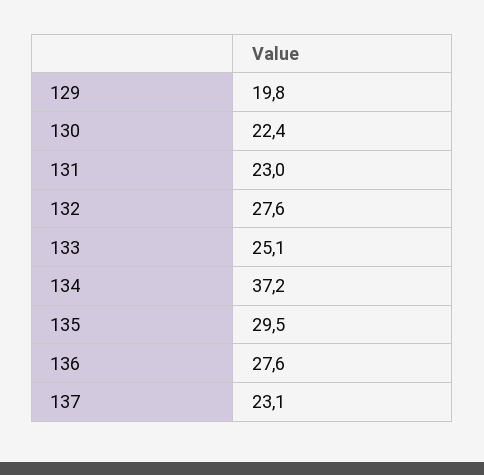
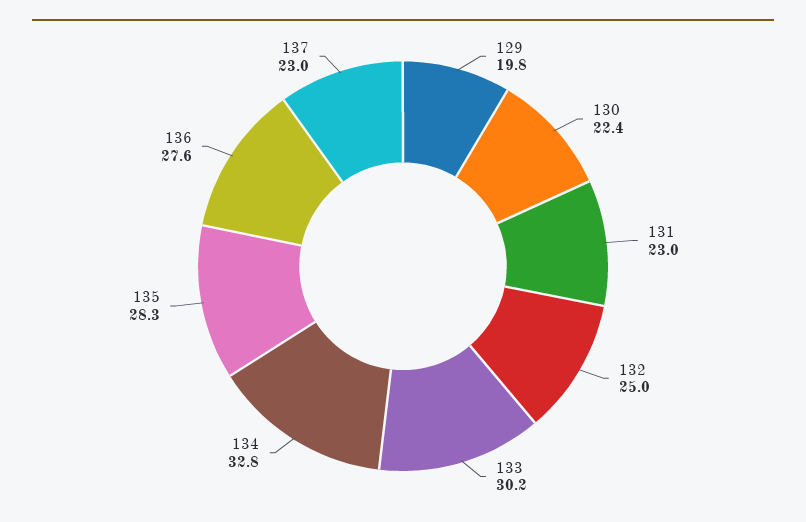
  {
    "129": 19.8,
    "130": 22.4,
    "131": 23,
-   "132": 27.6,
+   "132": 25,
-   "133": 25.1,
+   "133": 30.2,
-   "134": 37.2,
+   "134": 32.8,
-   "135": 29.5,
+   "135": 28.3,
    "136": 27.6,
-   "137": 23.1
+   "137": 23
  }

